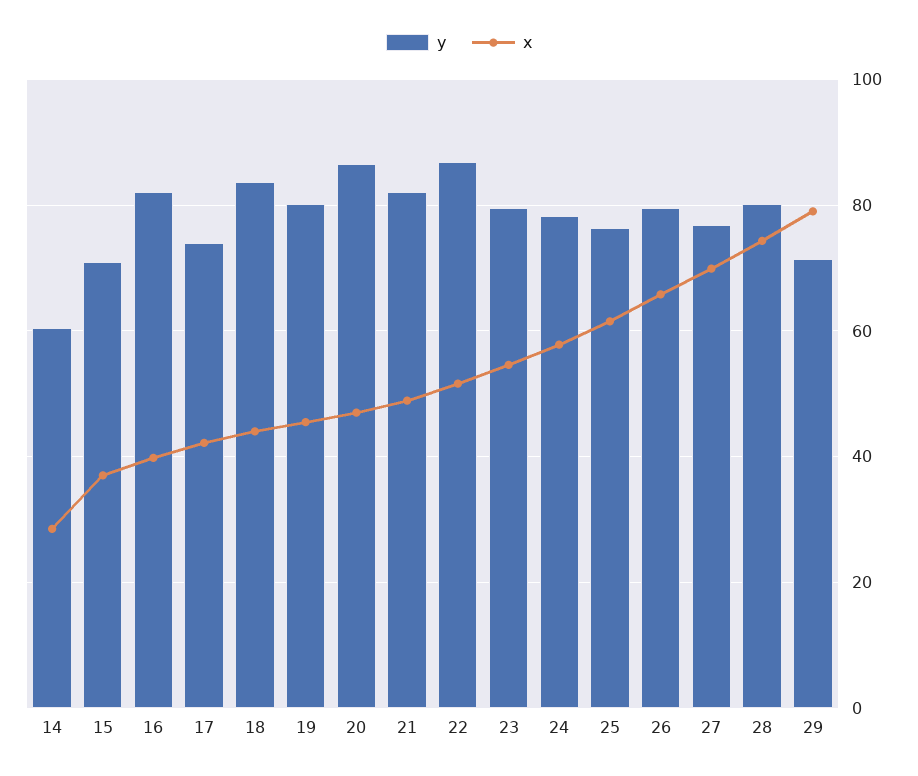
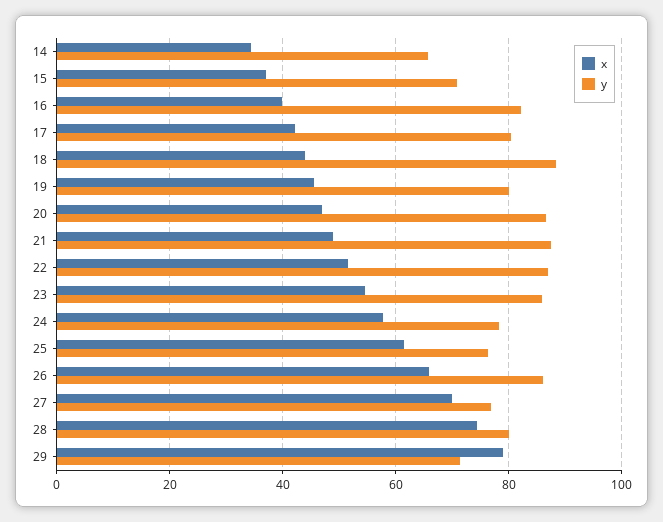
  {
    "y": {
-     "14": 60,
+     "14": 66,
      "15": 70,
      "16": 82,
-     "17": 74,
+     "17": 80,
-     "18": 84,
+     "18": 88,
      "19": 80,
      "20": 86,
-     "21": 82,
+     "21": 88,
      "22": 86,
-     "23": 80,
+     "23": 86,
      "24": 78,
      "25": 76,
-     "26": 80,
+     "26": 86,
      "27": 76,
      "28": 80,
      "29": 72
    },
    "x": {
-     "14": 28,
+     "14": 34,
      "15": 38,
      "16": 40,
      "17": 42,
      "18": 44,
      "19": 46,
      "20": 48,
      "21": 48,
      "22": 52,
      "23": 54,
      "24": 58,
      "25": 62,
      "26": 66,
      "27": 70,
      "28": 74,
      "29": 80
    }
  }

